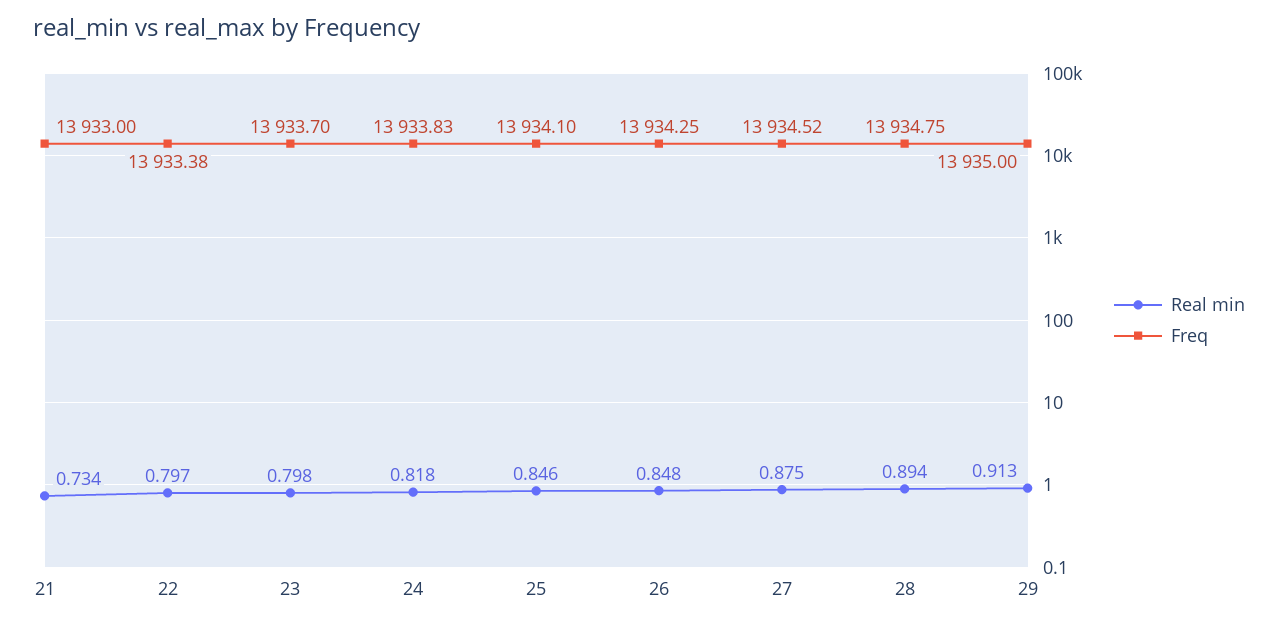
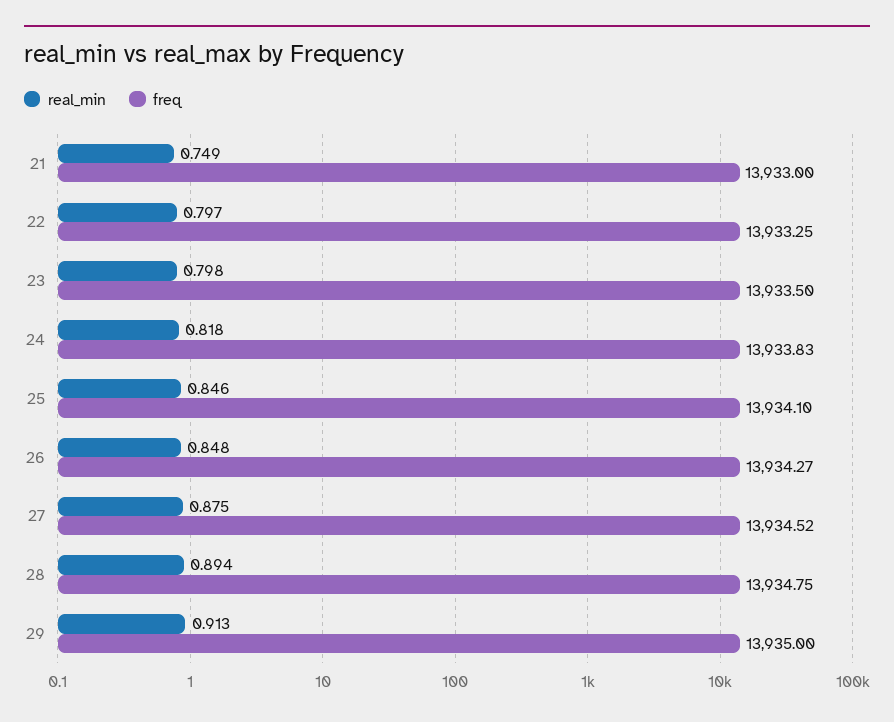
  {
    "Real min": {
-     "21": 0.734,
+     "21": 0.749,
      "22": 0.797,
      "23": 0.798,
      "24": 0.818,
      "25": 0.846,
      "26": 0.848,
      "27": 0.875,
      "28": 0.894,
      "29": 0.913
    },
    "Freq": {
      "21": 13933,
-     "22": 13933.38,
+     "22": 13933.25,
-     "23": 13933.7,
+     "23": 13933.5,
      "24": 13933.83,
      "25": 13934.1,
-     "26": 13934.25,
+     "26": 13934.27,
      "27": 13934.52,
      "28": 13934.75,
      "29": 13935
    }
  }

